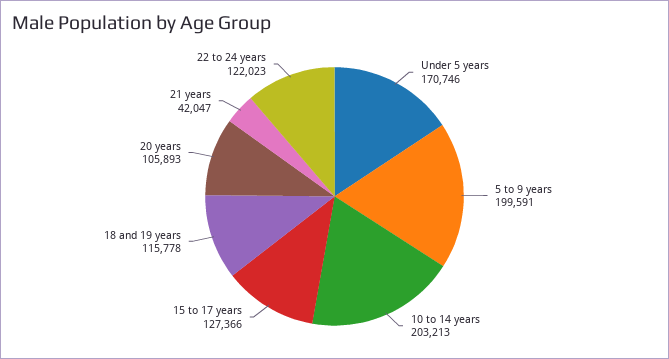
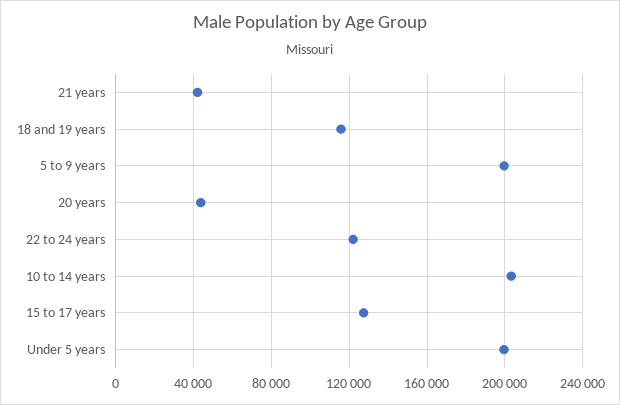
  {
-   "Under 5 years": 170746,
+   "Under 5 years": 200000,
    "5 to 9 years": 199591,
    "10 to 14 years": 203213,
    "15 to 17 years": 127366,
    "18 and 19 years": 115778,
-   "20 years": 105893,
+   "20 years": 45000,
    "21 years": 42047,
    "22 to 24 years": 122023
  }

